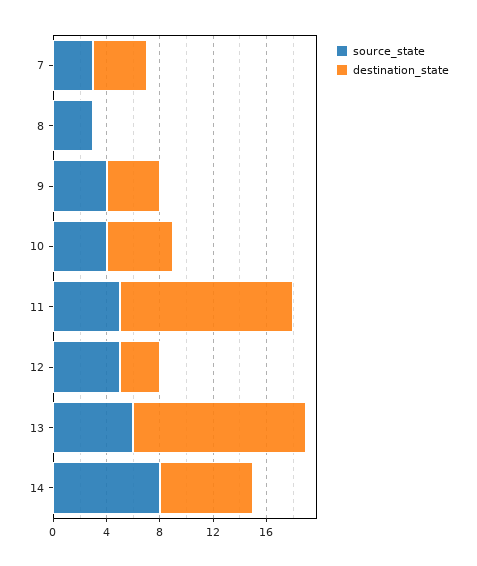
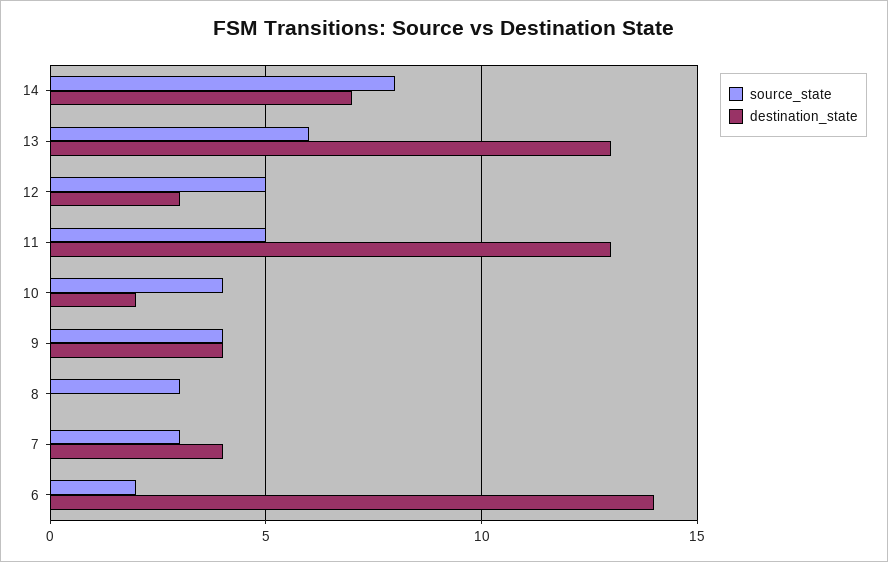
  {
    "source_state": {
      "7": 3,
      "8": 3,
      "9": 4,
      "10": 4,
      "11": 5,
      "12": 5,
      "13": 6,
-     "14": 8
+     "14": 8,
+     "6": 2
    },
    "destination_state": {
      "7": 4,
      "8": 0,
      "9": 4,
-     "10": 5,
+     "10": 2,
      "11": 13,
      "12": 3,
      "13": 13,
-     "14": 7
+     "14": 7,
+     "6": 14
    }
  }

